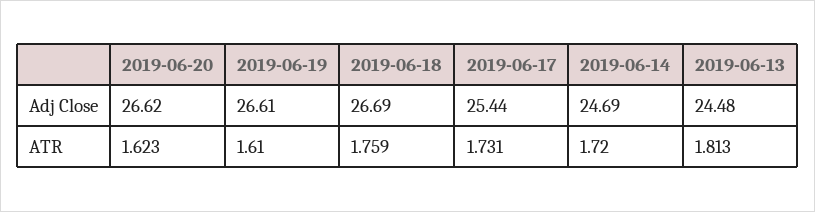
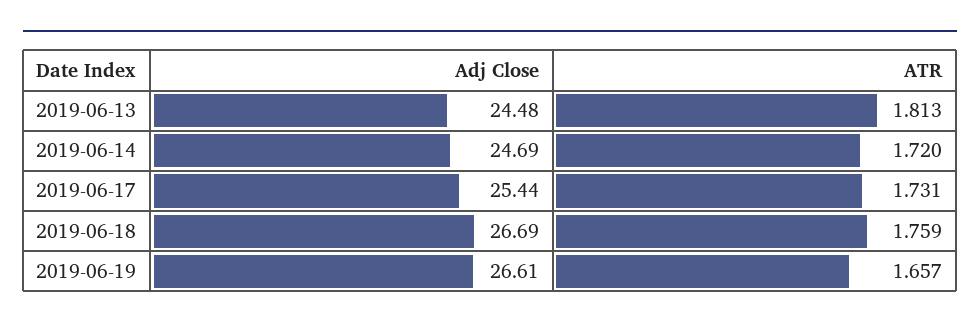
  {
-   "2019-06-20": {
-     "Adj Close": 26.62,
-     "ATR": 1.623
-   },
    "2019-06-19": {
      "Adj Close": 26.61,
-     "ATR": 1.61
+     "ATR": 1.657
    },
    "2019-06-18": {
      "Adj Close": 26.69,
      "ATR": 1.759
    },
    "2019-06-17": {
      "Adj Close": 25.44,
      "ATR": 1.731
    },
    "2019-06-14": {
      "Adj Close": 24.69,
      "ATR": 1.72
    },
    "2019-06-13": {
      "Adj Close": 24.48,
      "ATR": 1.813
    }
  }

